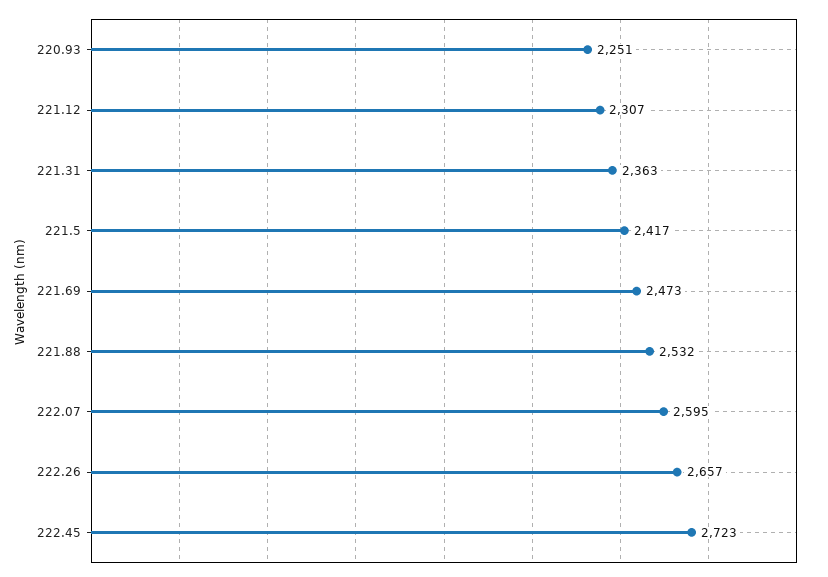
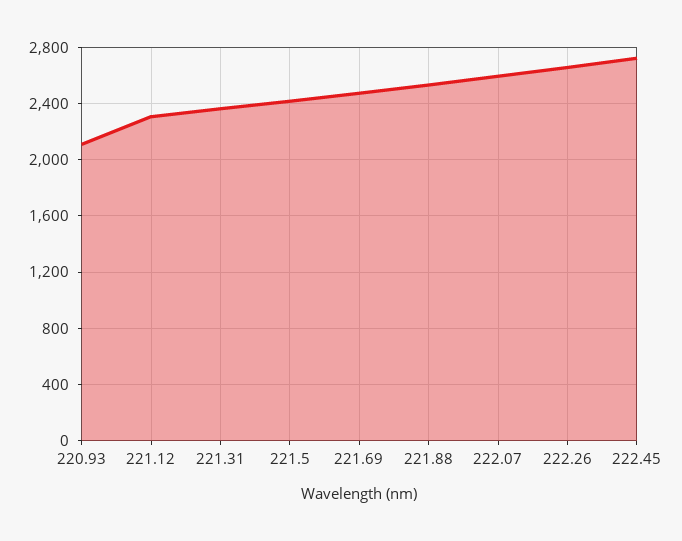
  {
-   "220.93": 2251,
+   "220.93": 2100,
    "221.12": 2307,
    "221.31": 2363,
    "221.5": 2417,
    "221.69": 2473,
    "221.88": 2532,
    "222.07": 2595,
    "222.26": 2657,
    "222.45": 2723
  }

